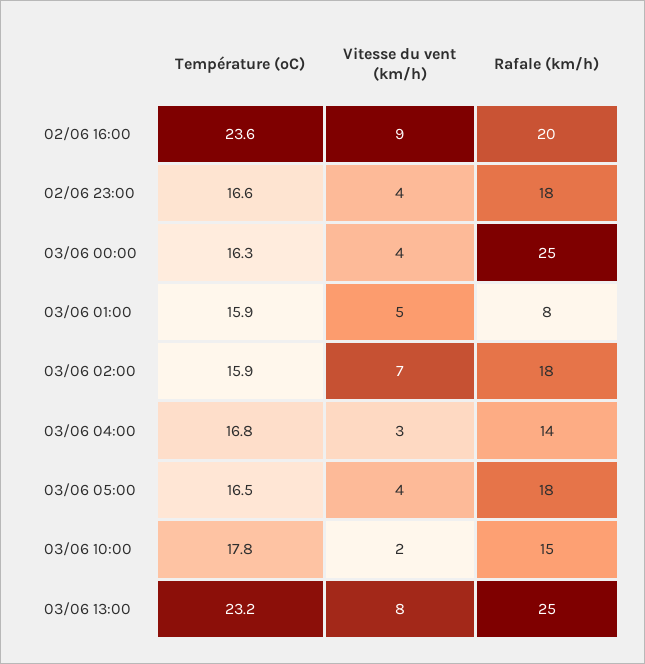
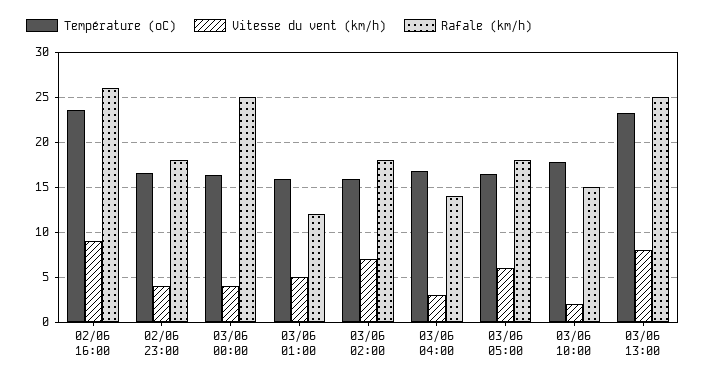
  {
    "Température (ºC)": {
      "02/06 16:00": 23.6,
      "02/06 23:00": 16.6,
      "03/06 00:00": 16.3,
      "03/06 01:00": 15.9,
      "03/06 02:00": 15.9,
      "03/06 04:00": 16.8,
      "03/06 05:00": 16.5,
      "03/06 10:00": 17.8,
      "03/06 13:00": 23.2
    },
    "Vitesse du vent (km/h)": {
      "02/06 16:00": 9,
      "02/06 23:00": 4,
      "03/06 00:00": 4,
      "03/06 01:00": 5,
      "03/06 02:00": 7,
      "03/06 04:00": 3,
-     "03/06 05:00": 4,
+     "03/06 05:00": 6,
      "03/06 10:00": 2,
      "03/06 13:00": 8
    },
    "Rafale (km/h)": {
-     "02/06 16:00": 20,
+     "02/06 16:00": 26,
      "02/06 23:00": 18,
      "03/06 00:00": 25,
-     "03/06 01:00": 8,
+     "03/06 01:00": 12,
      "03/06 02:00": 18,
      "03/06 04:00": 14,
      "03/06 05:00": 18,
      "03/06 10:00": 15,
      "03/06 13:00": 25
    }
  }

